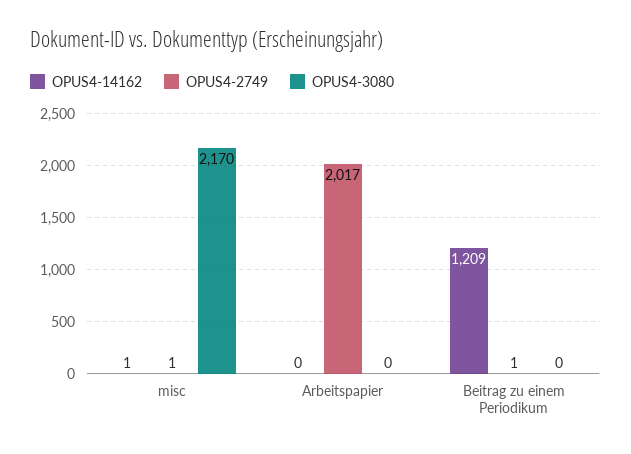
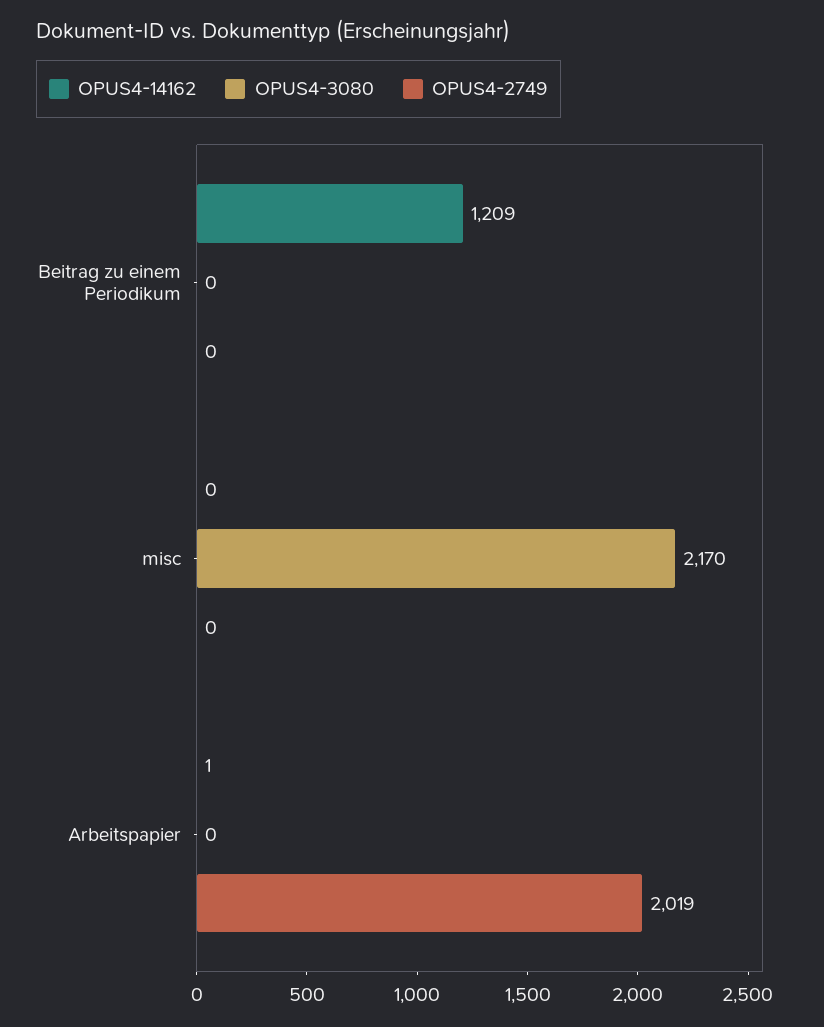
  {
    "OPUS4-14162": {
-     "misc": 1,
+     "misc": 0,
-     "Arbeitspapier": 0,
+     "Arbeitspapier": 1,
      "Beitrag zu einem Periodikum": 1209
    },
    "OPUS4-2749": {
-     "misc": 1,
+     "misc": 0,
-     "Arbeitspapier": 2017,
+     "Arbeitspapier": 2019,
-     "Beitrag zu einem Periodikum": 1
+     "Beitrag zu einem Periodikum": 0
    },
    "OPUS4-3080": {
      "misc": 2170,
      "Arbeitspapier": 0,
      "Beitrag zu einem Periodikum": 0
    }
  }

